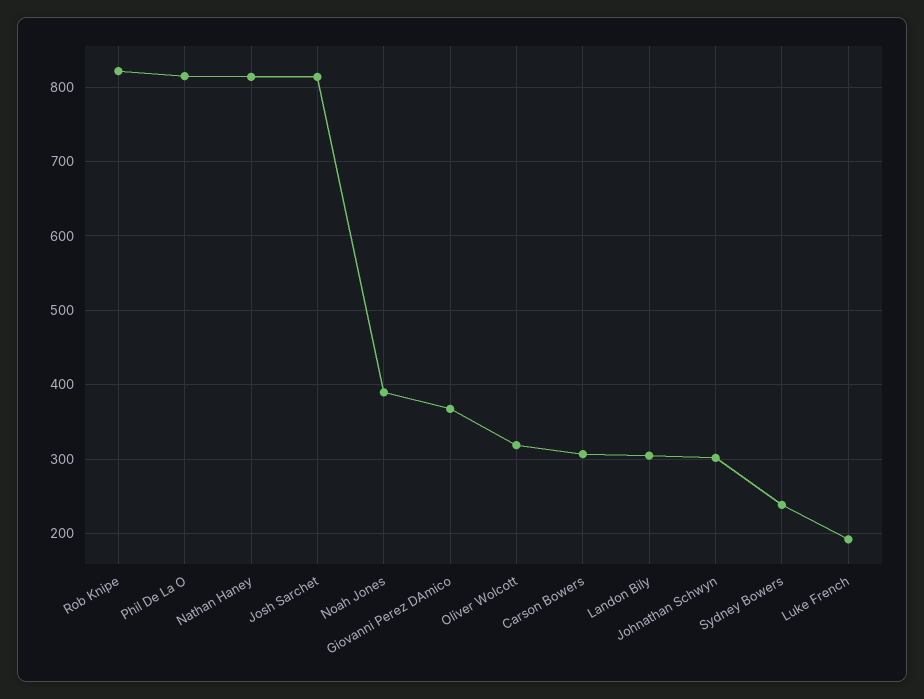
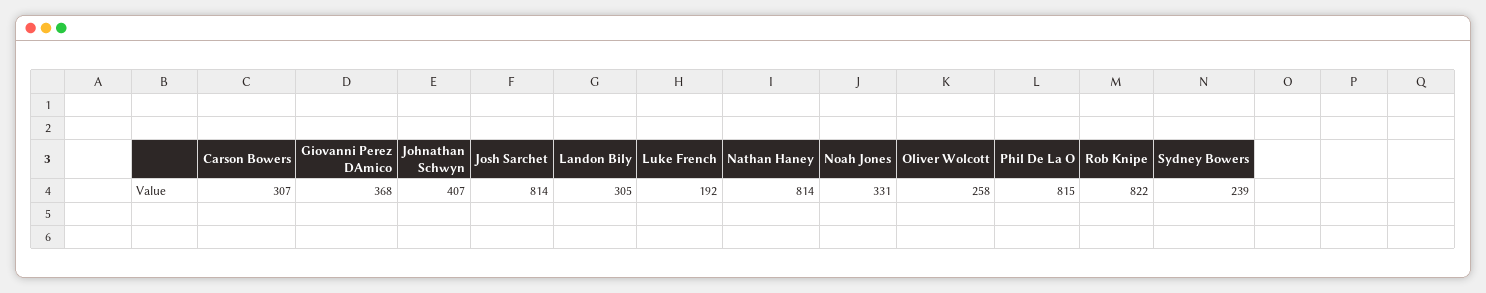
  {
    "Rob Knipe": 822,
    "Phil De La O": 815,
    "Nathan Haney": 814,
    "Josh Sarchet": 814,
-   "Noah Jones": 390,
+   "Noah Jones": 331,
    "Giovanni Perez DAmico": 368,
-   "Oliver Wolcott": 320,
+   "Oliver Wolcott": 258,
    "Carson Bowers": 307,
    "Landon Bily": 305,
-   "Johnathan Schwyn": 300,
+   "Johnathan Schwyn": 407,
    "Sydney Bowers": 239,
    "Luke French": 192
  }

